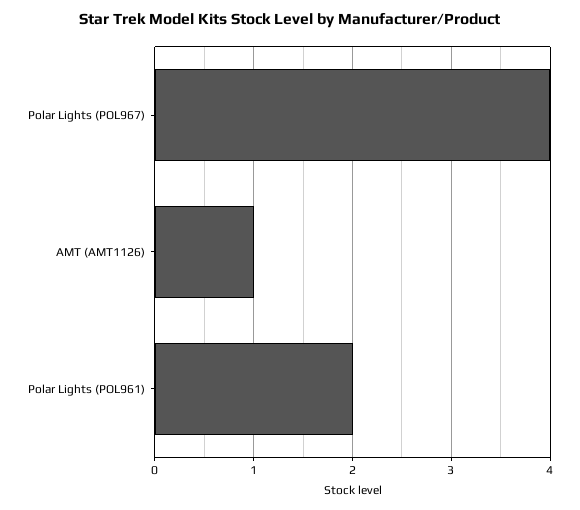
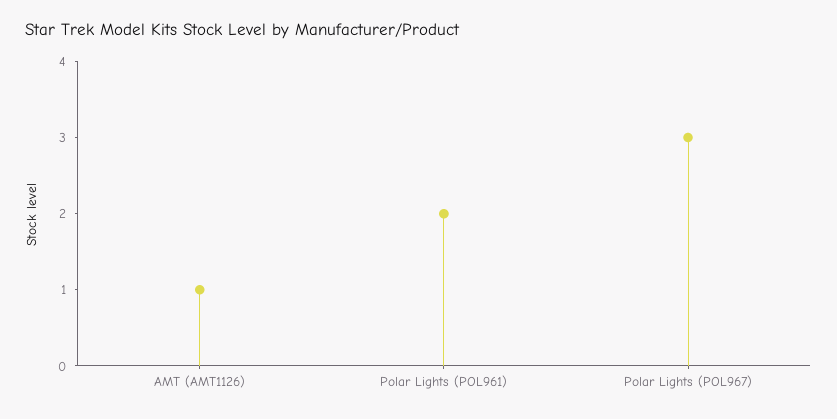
  {
-   "Polar Lights (POL967)": 4,
+   "Polar Lights (POL967)": 3,
    "AMT (AMT1126)": 1,
    "Polar Lights (POL961)": 2
  }

